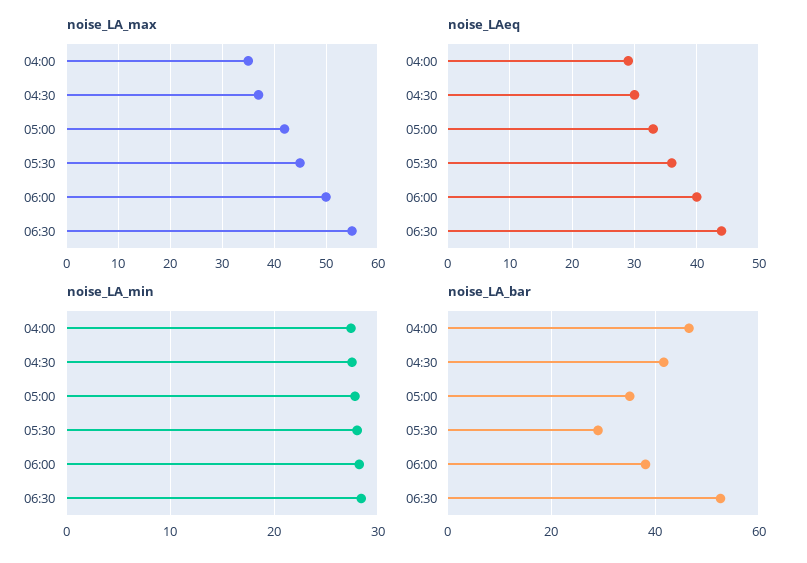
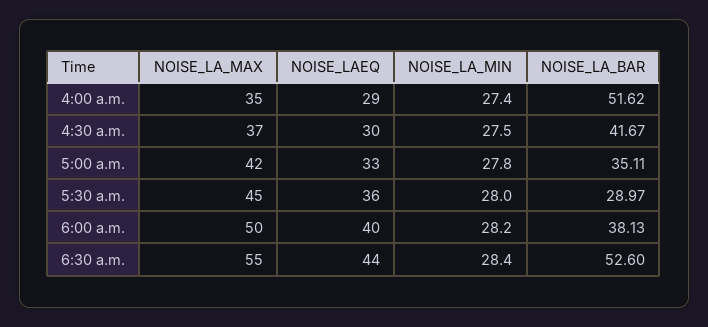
  {
    "noise_LA_max": {
      "04:00": 35,
      "04:30": 37,
      "05:00": 42,
      "05:30": 45,
      "06:00": 50,
      "06:30": 55
    },
    "noise_LAeq": {
      "04:00": 29,
      "04:30": 30,
      "05:00": 33,
      "05:30": 36,
      "06:00": 40,
      "06:30": 44
    },
    "noise_LA_min": {
      "04:00": 27.4,
      "04:30": 27.5,
      "05:00": 27.8,
      "05:30": 28,
      "06:00": 28.2,
      "06:30": 28.4
    },
    "noise_LA_bar": {
-     "04:00": 46,
+     "04:00": 51.62,
      "04:30": 41.67,
      "05:00": 35.11,
      "05:30": 28.97,
      "06:00": 38.13,
      "06:30": 52.6
    }
  }

